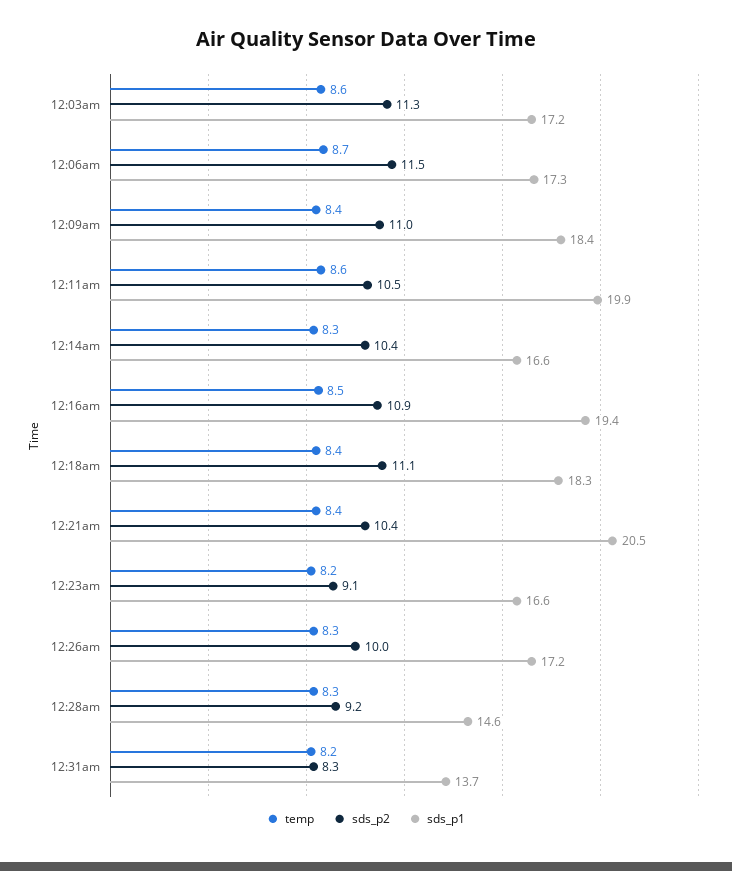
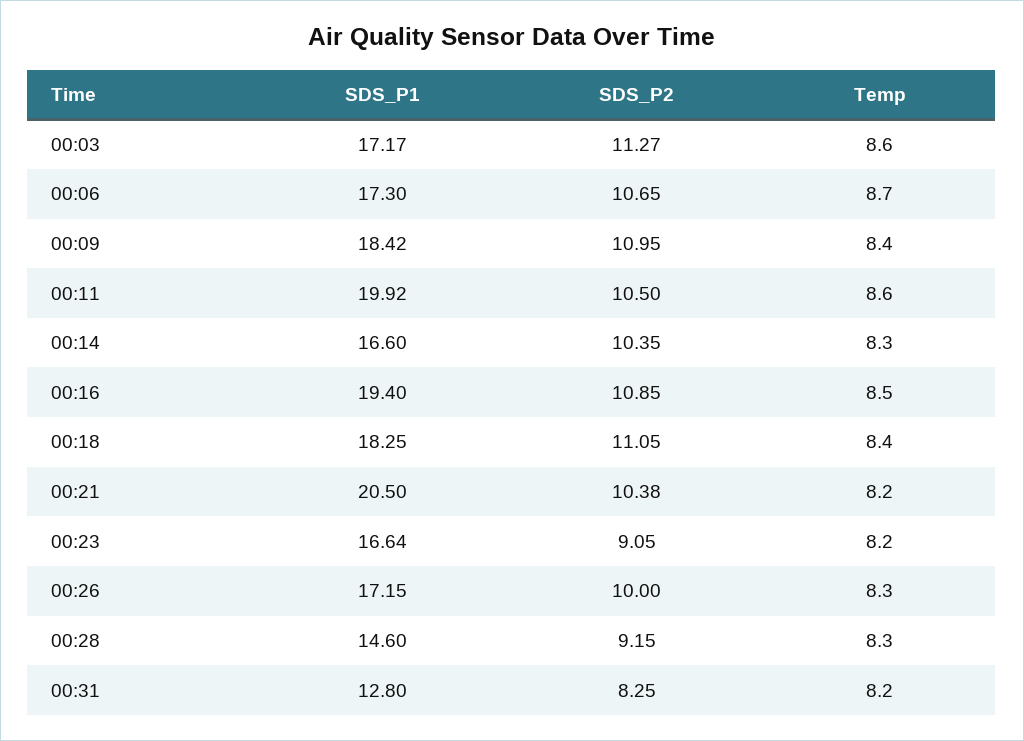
  {
    "temp": {
      "12:03am": 8.6,
      "12:06am": 8.7,
      "12:09am": 8.4,
      "12:11am": 8.6,
      "12:14am": 8.3,
      "12:16am": 8.5,
      "12:18am": 8.4,
-     "12:21am": 8.4,
+     "12:21am": 8.2,
      "12:23am": 8.2,
      "12:26am": 8.3,
      "12:28am": 8.3,
      "12:31am": 8.2
    },
    "sds_p2": {
      "12:03am": 11.27,
-     "12:06am": 11.5,
+     "12:06am": 10.65,
      "12:09am": 10.95,
      "12:11am": 10.5,
      "12:14am": 10.35,
      "12:16am": 10.85,
      "12:18am": 11.05,
      "12:21am": 10.38,
      "12:23am": 9.05,
      "12:26am": 10,
      "12:28am": 9.15,
      "12:31am": 8.25
    },
    "sds_p1": {
      "12:03am": 17.17,
      "12:06am": 17.3,
      "12:09am": 18.42,
      "12:11am": 19.92,
      "12:14am": 16.6,
      "12:16am": 19.4,
      "12:18am": 18.25,
      "12:21am": 20.5,
      "12:23am": 16.64,
      "12:26am": 17.15,
      "12:28am": 14.6,
-     "12:31am": 13.7
+     "12:31am": 12.8
    }
  }

